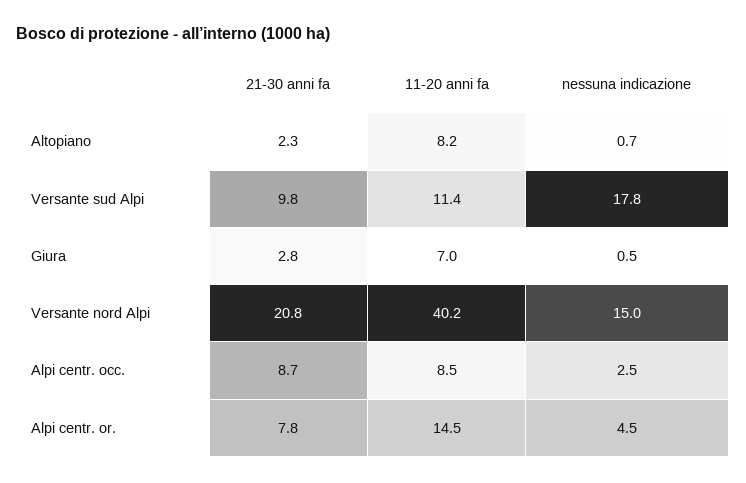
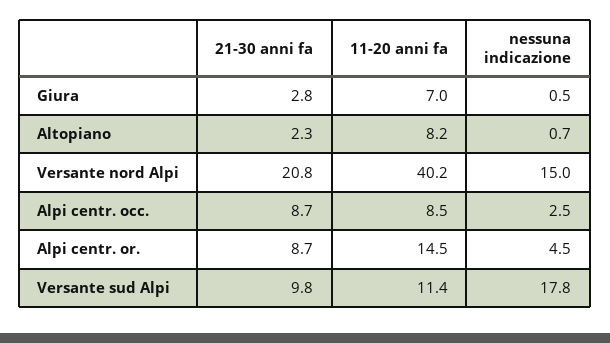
  {
    "21-30 anni fa": {
      "Altopiano": 2.3,
      "Versante sud Alpi": 9.8,
      "Giura": 2.8,
      "Versante nord Alpi": 20.8,
      "Alpi centr. occ.": 8.7,
-     "Alpi centr. or.": 7.8
+     "Alpi centr. or.": 8.7
    },
    "11-20 anni fa": {
      "Altopiano": 8.2,
      "Versante sud Alpi": 11.4,
      "Giura": 7,
      "Versante nord Alpi": 40.2,
      "Alpi centr. occ.": 8.5,
      "Alpi centr. or.": 14.5
    },
    "nessuna indicazione": {
      "Altopiano": 0.7,
      "Versante sud Alpi": 17.8,
      "Giura": 0.5,
      "Versante nord Alpi": 15,
      "Alpi centr. occ.": 2.5,
      "Alpi centr. or.": 4.5
    }
  }

